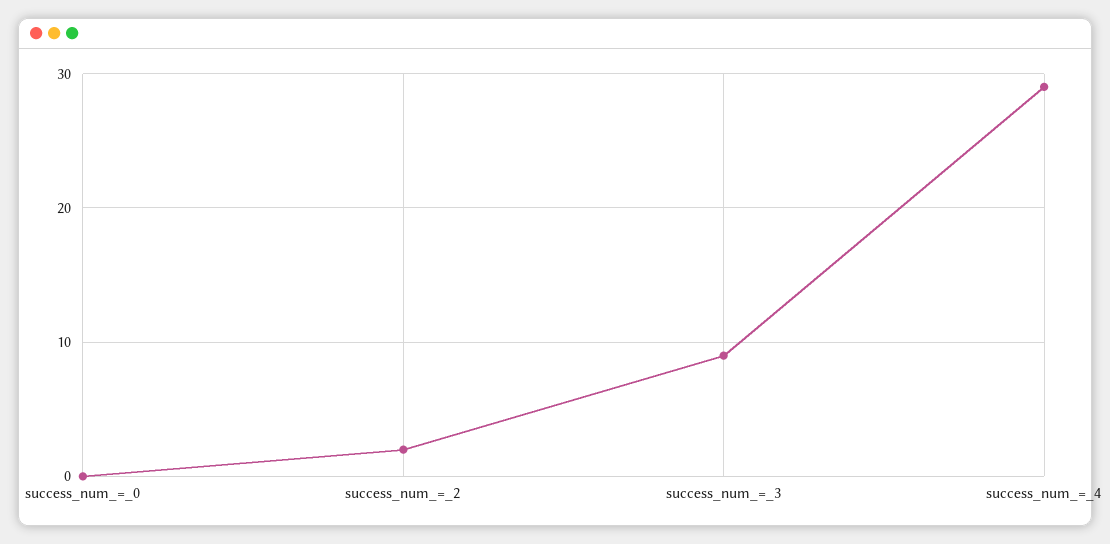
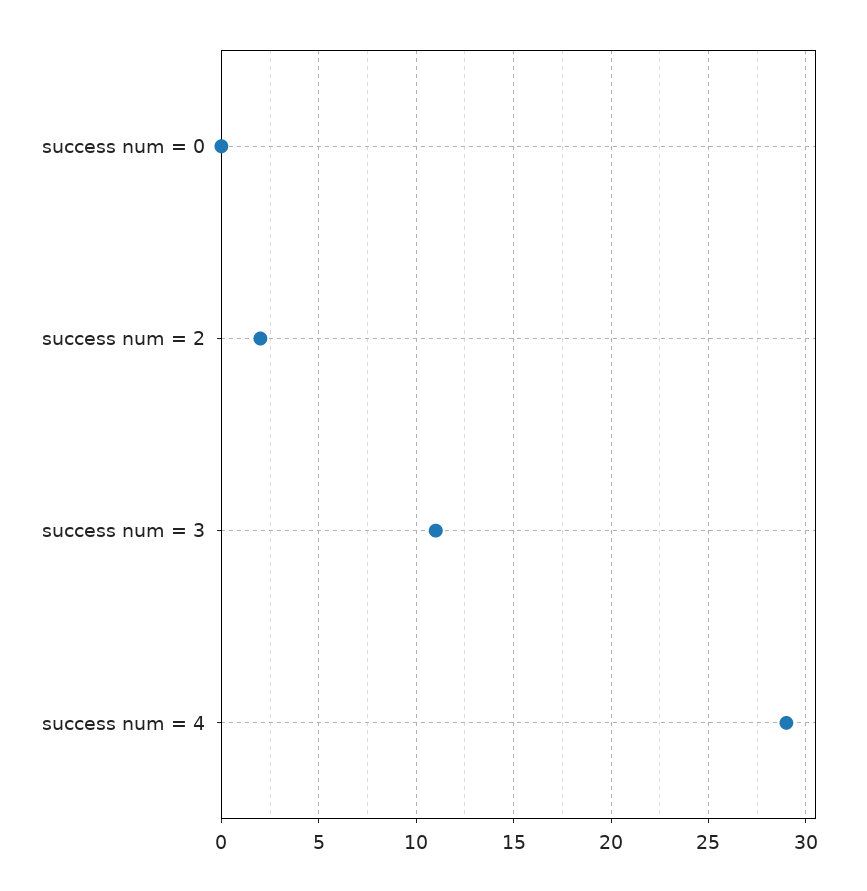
  {
    "success_num_=_0": 0,
    "success_num_=_2": 2,
-   "success_num_=_3": 9,
+   "success_num_=_3": 11,
    "success_num_=_4": 29
  }

